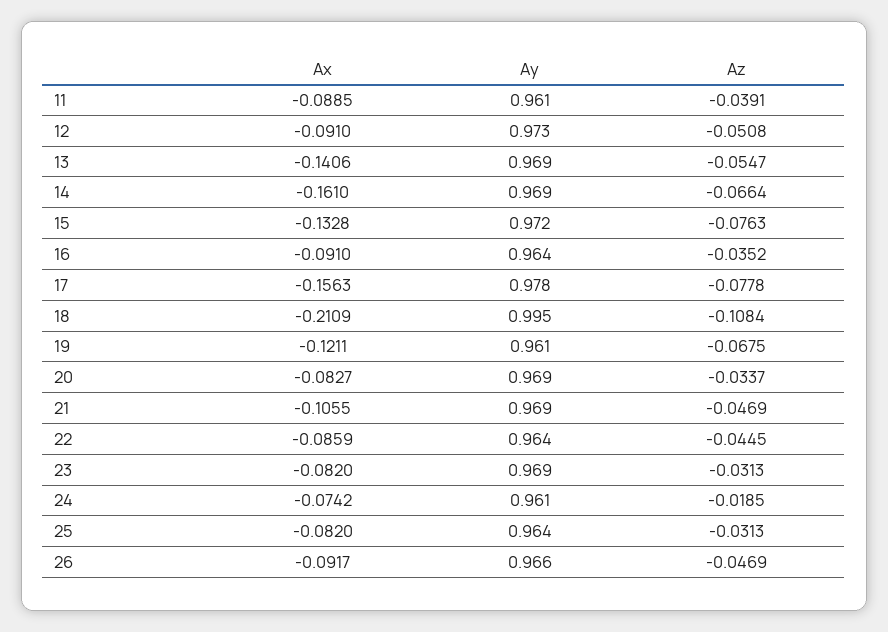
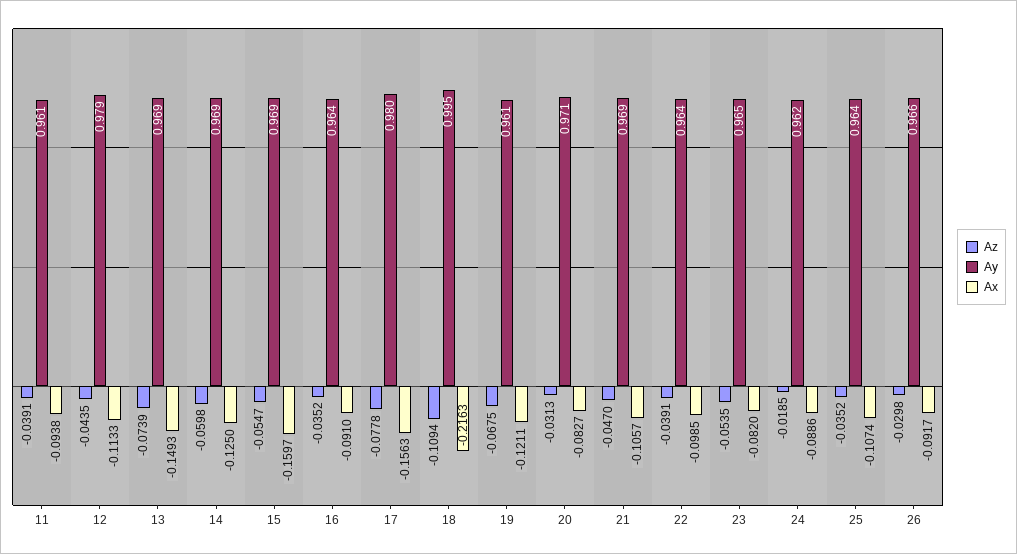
  {
    "Ax": {
-     "11": -0.0885,
+     "11": -0.0938,
-     "12": -0.091,
+     "12": -0.1133,
-     "13": -0.1406,
+     "13": -0.1493,
-     "14": -0.161,
+     "14": -0.125,
-     "15": -0.1328,
+     "15": -0.1597,
      "16": -0.091,
      "17": -0.1563,
-     "18": -0.2109,
+     "18": -0.2163,
      "19": -0.1211,
      "20": -0.0827,
-     "21": -0.1055,
+     "21": -0.1057,
-     "22": -0.0859,
+     "22": -0.0985,
      "23": -0.082,
-     "24": -0.0742,
+     "24": -0.0886,
-     "25": -0.082,
+     "25": -0.1074,
      "26": -0.0917
    },
    "Ay": {
      "11": 0.961,
-     "12": 0.973,
+     "12": 0.979,
      "13": 0.969,
      "14": 0.969,
-     "15": 0.972,
+     "15": 0.969,
      "16": 0.964,
-     "17": 0.978,
+     "17": 0.98,
      "18": 0.995,
      "19": 0.961,
-     "20": 0.969,
+     "20": 0.971,
      "21": 0.969,
      "22": 0.964,
-     "23": 0.969,
+     "23": 0.965,
-     "24": 0.961,
+     "24": 0.962,
      "25": 0.964,
      "26": 0.966
    },
    "Az": {
      "11": -0.0391,
-     "12": -0.0508,
+     "12": -0.0435,
-     "13": -0.0547,
+     "13": -0.0739,
-     "14": -0.0664,
+     "14": -0.0598,
-     "15": -0.0763,
+     "15": -0.0547,
      "16": -0.0352,
      "17": -0.0778,
-     "18": -0.1084,
+     "18": -0.1094,
      "19": -0.0675,
-     "20": -0.0337,
+     "20": -0.0313,
-     "21": -0.0469,
+     "21": -0.047,
-     "22": -0.0445,
+     "22": -0.0391,
-     "23": -0.0313,
+     "23": -0.0535,
      "24": -0.0185,
-     "25": -0.0313,
+     "25": -0.0352,
-     "26": -0.0469
+     "26": -0.0298
    }
  }

